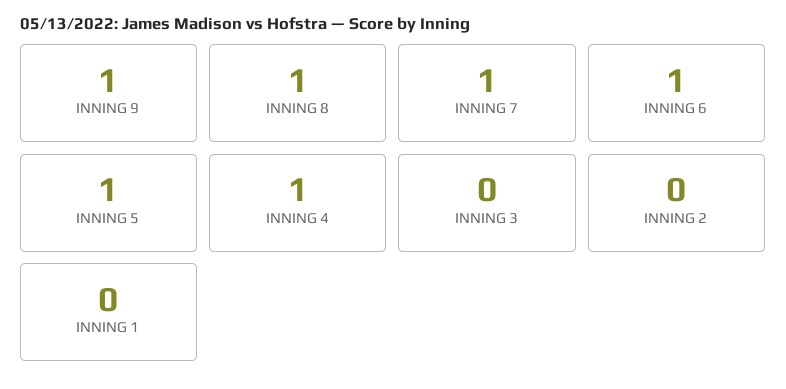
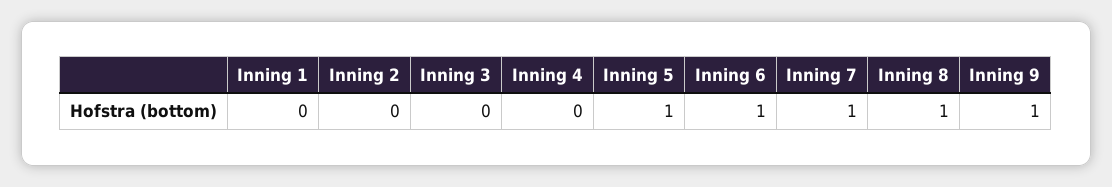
  {
    "INNING 9": 1,
    "INNING 8": 1,
    "INNING 7": 1,
    "INNING 6": 1,
    "INNING 5": 1,
-   "INNING 4": 1,
+   "INNING 4": 0,
    "INNING 3": 0,
    "INNING 2": 0,
    "INNING 1": 0
  }

